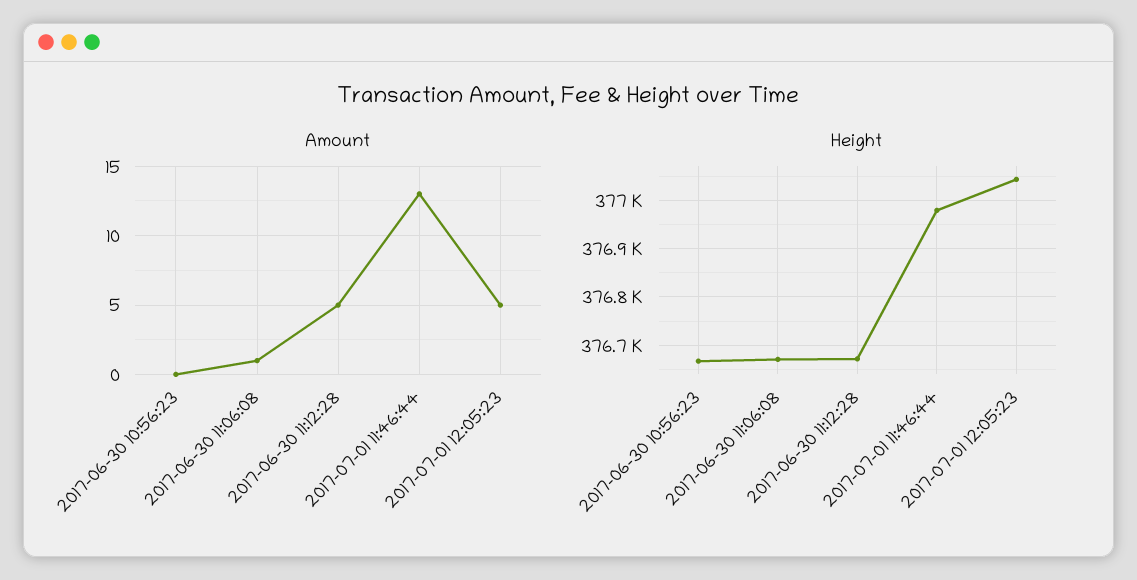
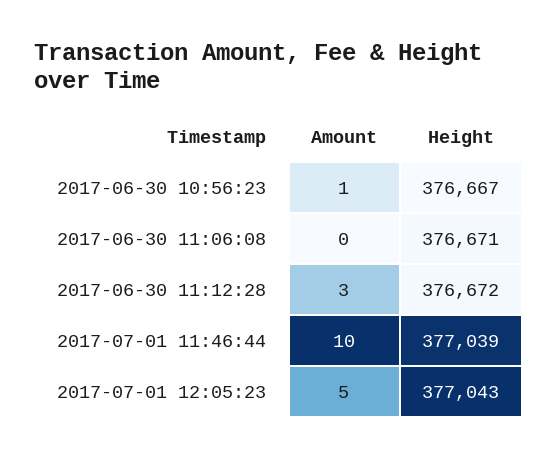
  {
    "Amount": {
-     "2017-06-30 10:56:23": 0,
+     "2017-06-30 10:56:23": 1,
-     "2017-06-30 11:06:08": 1,
+     "2017-06-30 11:06:08": 0,
-     "2017-06-30 11:12:28": 5,
+     "2017-06-30 11:12:28": 3,
-     "2017-07-01 11:46:44": 13,
+     "2017-07-01 11:46:44": 10,
      "2017-07-01 12:05:23": 5
    },
    "Height": {
      "2017-06-30 10:56:23": 376667,
      "2017-06-30 11:06:08": 376671,
      "2017-06-30 11:12:28": 376672,
-     "2017-07-01 11:46:44": 376980,
+     "2017-07-01 11:46:44": 377039,
      "2017-07-01 12:05:23": 377043
    }
  }

